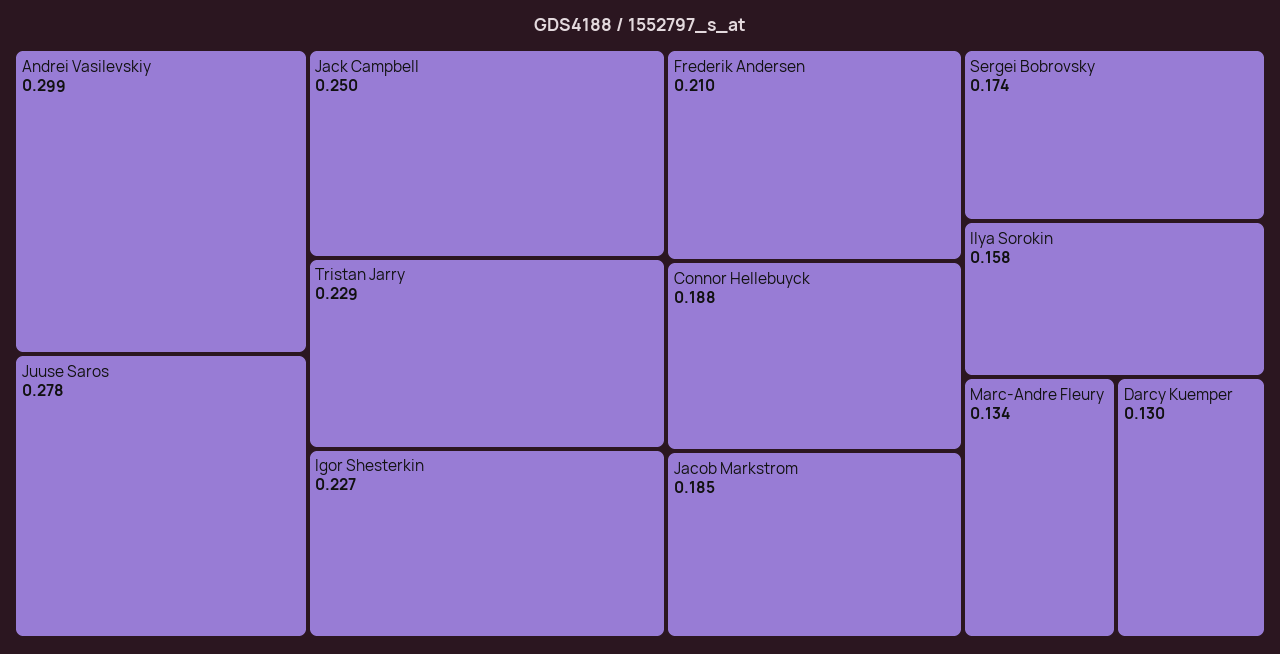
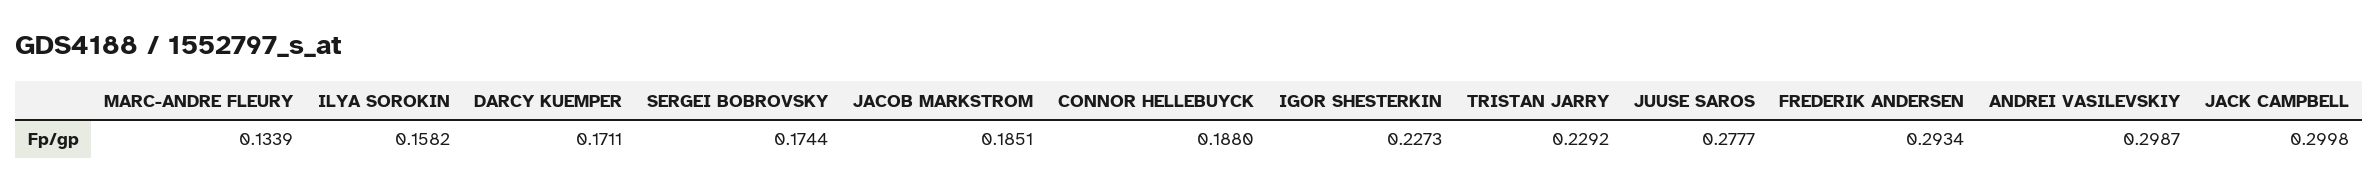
  {
    "Andrei Vasilevskiy": 0.2987,
    "Juuse Saros": 0.2777,
-   "Jack Campbell": 0.25,
+   "Jack Campbell": 0.2998,
    "Tristan Jarry": 0.2292,
    "Igor Shesterkin": 0.2273,
-   "Frederik Andersen": 0.21,
+   "Frederik Andersen": 0.2934,
    "Connor Hellebuyck": 0.188,
    "Jacob Markstrom": 0.1851,
    "Sergei Bobrovsky": 0.1744,
    "Ilya Sorokin": 0.1582,
    "Marc-Andre Fleury": 0.1339,
-   "Darcy Kuemper": 0.13
+   "Darcy Kuemper": 0.1711
  }

